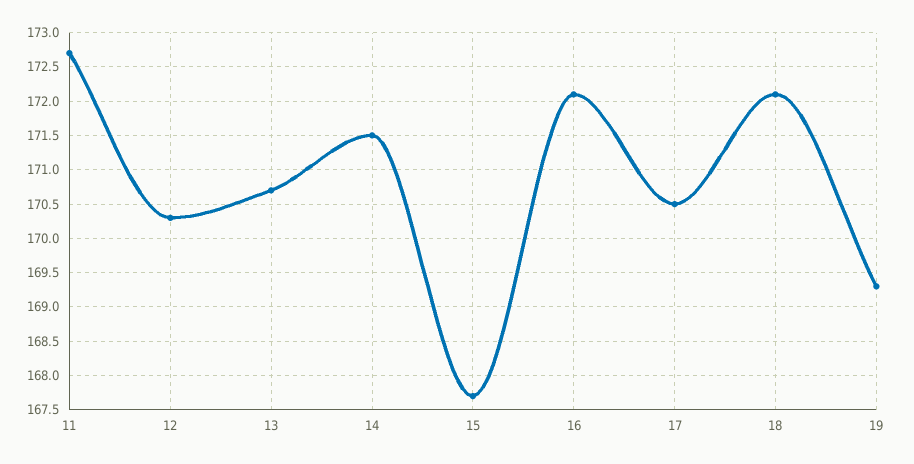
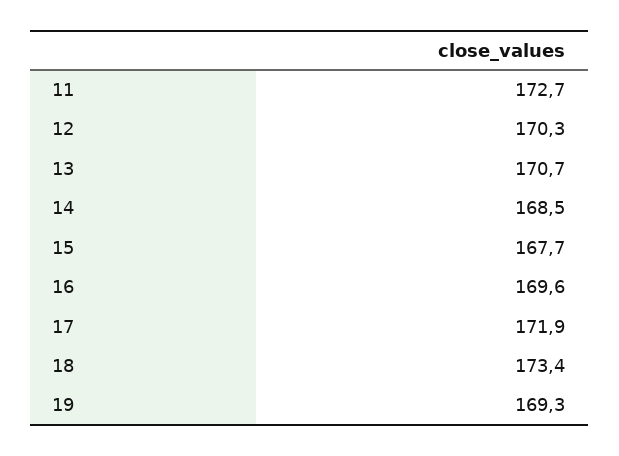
  {
    "11": 172.7,
    "12": 170.3,
    "13": 170.7,
-   "14": 171.5,
+   "14": 168.5,
    "15": 167.7,
-   "16": 172.1,
+   "16": 169.6,
-   "17": 170.5,
+   "17": 171.9,
-   "18": 172.1,
+   "18": 173.4,
    "19": 169.3
  }

